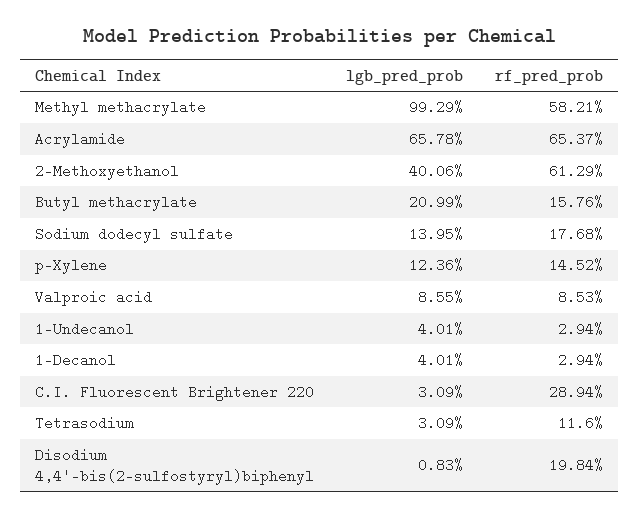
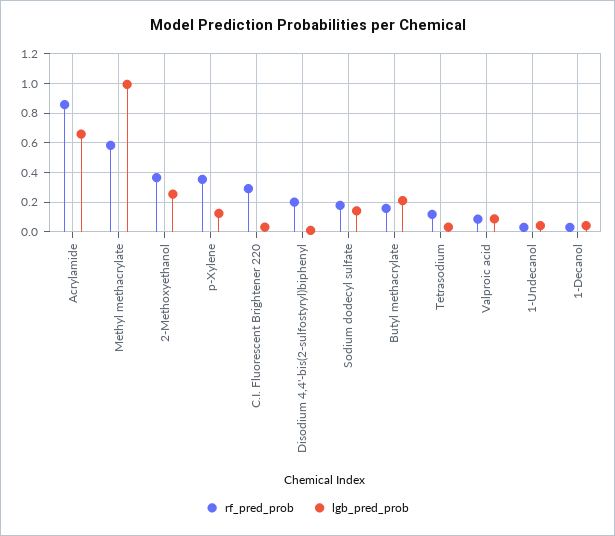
  {
    "lgb_pred_prob": {
      "Methyl methacrylate": 0.9929,
      "Acrylamide": 0.6578,
-     "2-Methoxyethanol": 0.4006,
+     "2-Methoxyethanol": 0.25,
      "Butyl methacrylate": 0.2099,
      "Sodium dodecyl sulfate": 0.1395,
      "p-Xylene": 0.1236,
      "Valproic acid": 0.0855,
      "1-Undecanol": 0.0401,
      "1-Decanol": 0.0401,
      "C.I. Fluorescent Brightener 220": 0.0309,
      "Tetrasodium": 0.0309,
      "Disodium 4,4'-bis(2-sulfostyryl)biphenyl": 0.0083
    },
    "rf_pred_prob": {
      "Methyl methacrylate": 0.5821,
-     "Acrylamide": 0.6537,
+     "Acrylamide": 0.85,
-     "2-Methoxyethanol": 0.6129,
+     "2-Methoxyethanol": 0.35,
      "Butyl methacrylate": 0.1576,
      "Sodium dodecyl sulfate": 0.1768,
-     "p-Xylene": 0.1452,
+     "p-Xylene": 0.35,
      "Valproic acid": 0.0853,
      "1-Undecanol": 0.0294,
      "1-Decanol": 0.0294,
      "C.I. Fluorescent Brightener 220": 0.2894,
      "Tetrasodium": 0.116,
      "Disodium 4,4'-bis(2-sulfostyryl)biphenyl": 0.1984
    }
  }

